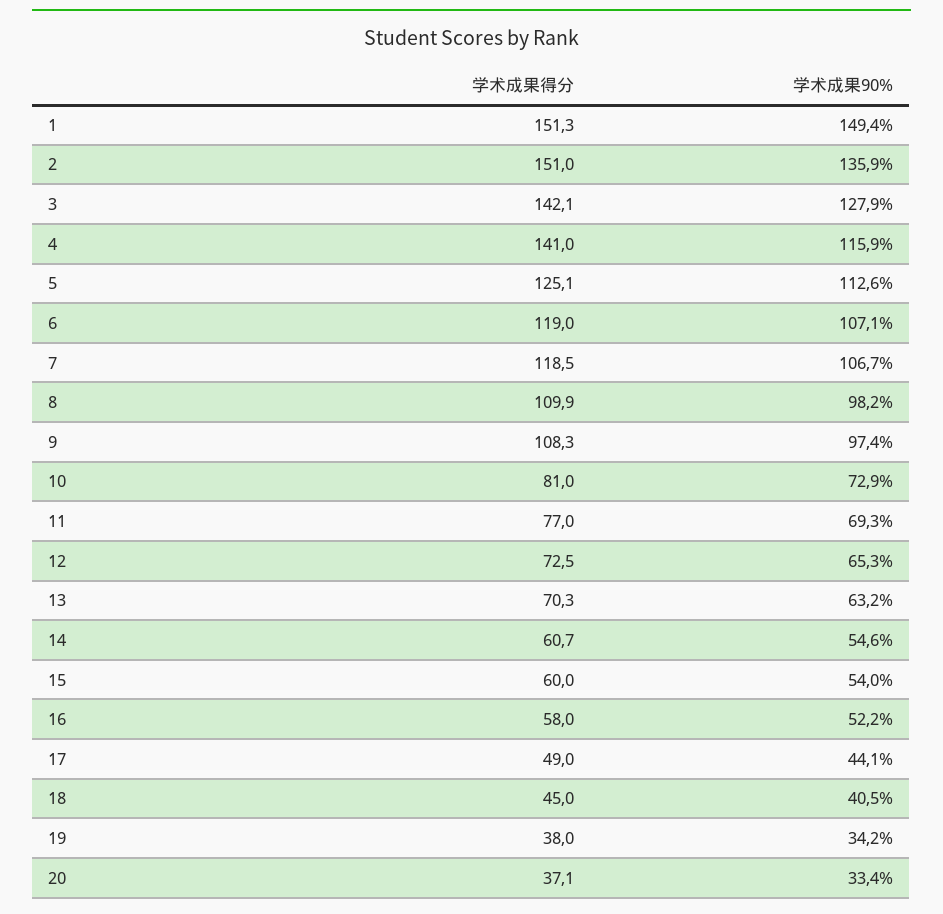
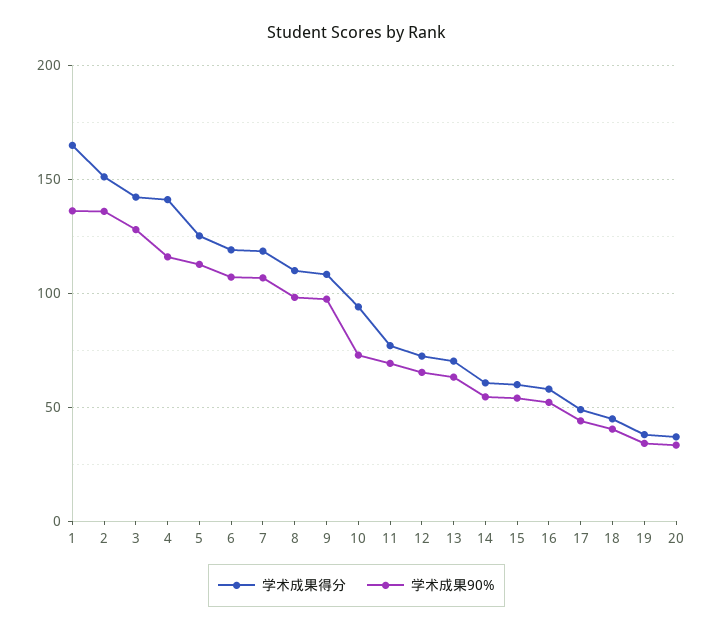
  {
    "学术成果得分": {
-     "1": 151.3,
+     "1": 165,
      "2": 151,
      "3": 142.1,
      "4": 141,
      "5": 125.1,
      "6": 119,
      "7": 118.5,
      "8": 109.9,
      "9": 108.3,
-     "10": 81,
+     "10": 95,
      "11": 77,
      "12": 72.5,
      "13": 70.3,
      "14": 60.7,
      "15": 60,
      "16": 58,
      "17": 49,
      "18": 45,
      "19": 38,
      "20": 37.1
    },
    "学术成果90%": {
-     "1": 149.4,
+     "1": 135,
      "2": 135.9,
      "3": 127.9,
      "4": 115.9,
      "5": 112.6,
      "6": 107.1,
      "7": 106.7,
      "8": 98.2,
      "9": 97.4,
      "10": 72.9,
      "11": 69.3,
      "12": 65.3,
      "13": 63.2,
      "14": 54.6,
      "15": 54,
      "16": 52.2,
      "17": 44.1,
      "18": 40.5,
      "19": 34.2,
      "20": 33.4
    }
  }

